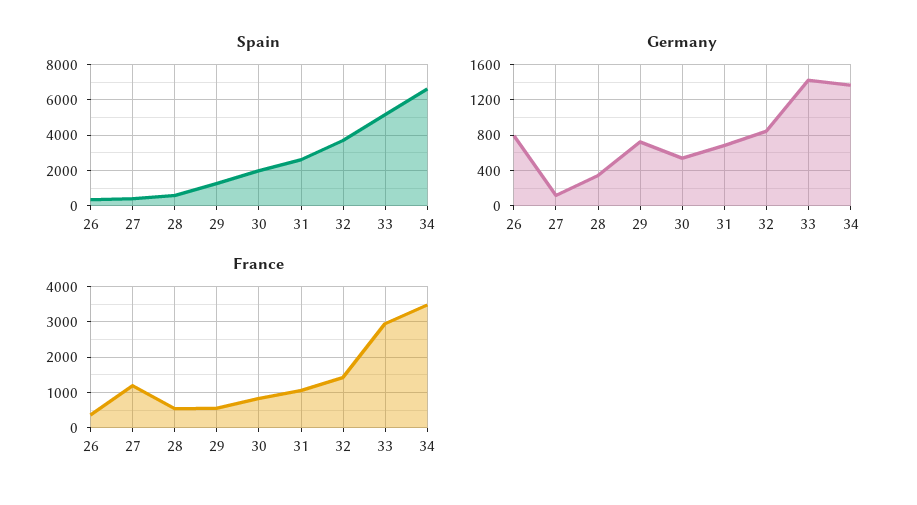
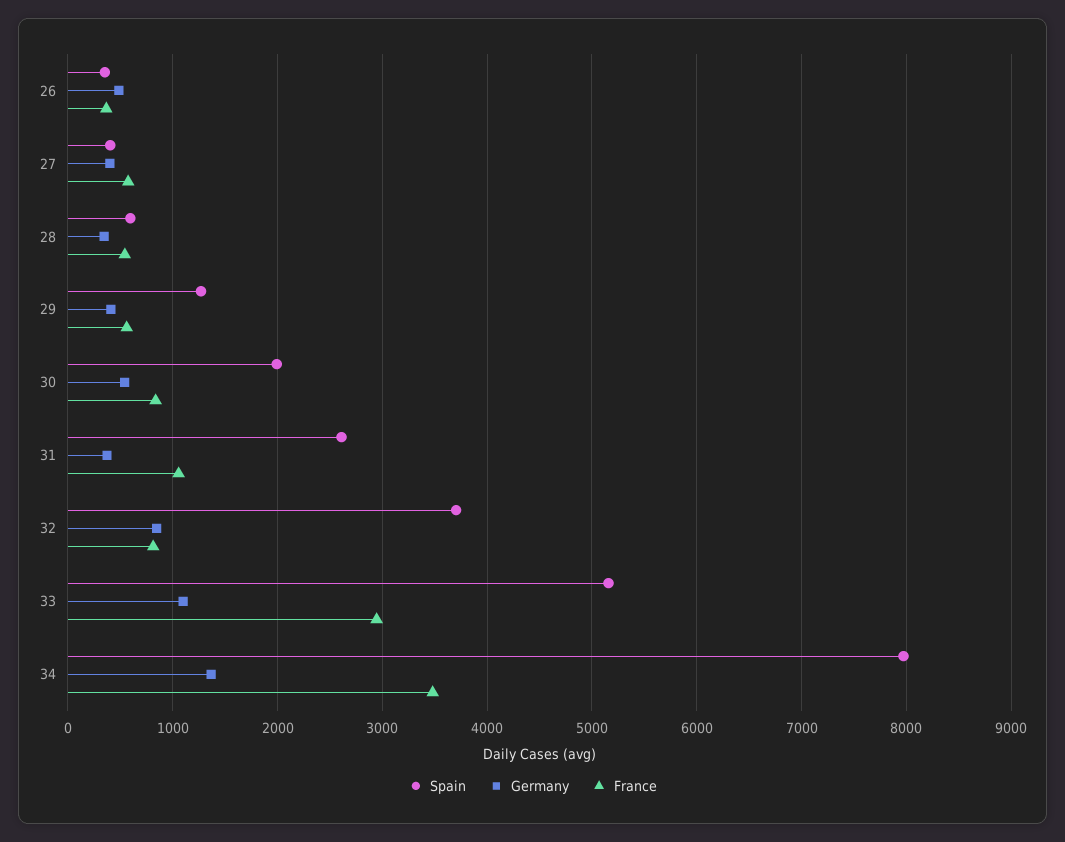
  {
    "Spain": {
      "26": 400,
      "27": 400,
      "28": 600,
      "29": 1300,
      "30": 2000,
      "31": 2600,
      "32": 3700,
      "33": 5200,
-     "34": 6500
+     "34": 8000
    },
    "Germany": {
-     "26": 800,
+     "26": 500,
-     "27": 100,
+     "27": 400,
      "28": 300,
-     "29": 700,
+     "29": 400,
      "30": 500,
-     "31": 700,
+     "31": 400,
      "32": 800,
-     "33": 1400,
+     "33": 1100,
      "34": 1400
    },
    "France": {
      "26": 400,
-     "27": 1200,
+     "27": 600,
      "28": 500,
      "29": 600,
      "30": 800,
      "31": 1100,
-     "32": 1400,
+     "32": 800,
      "33": 2900,
      "34": 3500
    }
  }

